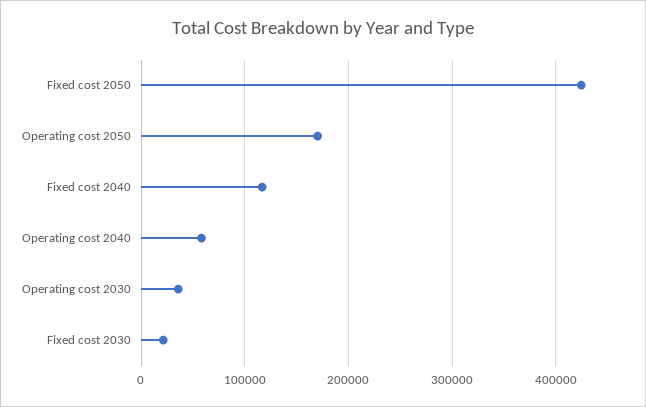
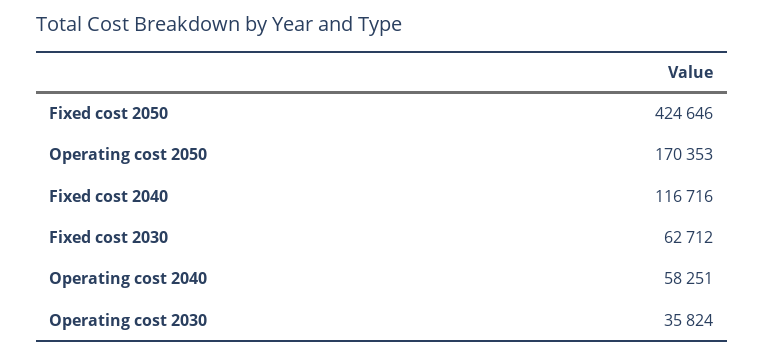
  {
    "Fixed cost 2050": 424646,
    "Operating cost 2050": 170353,
    "Fixed cost 2040": 116716,
    "Operating cost 2040": 58251,
    "Operating cost 2030": 35824,
-   "Fixed cost 2030": 20000
+   "Fixed cost 2030": 62712
  }

